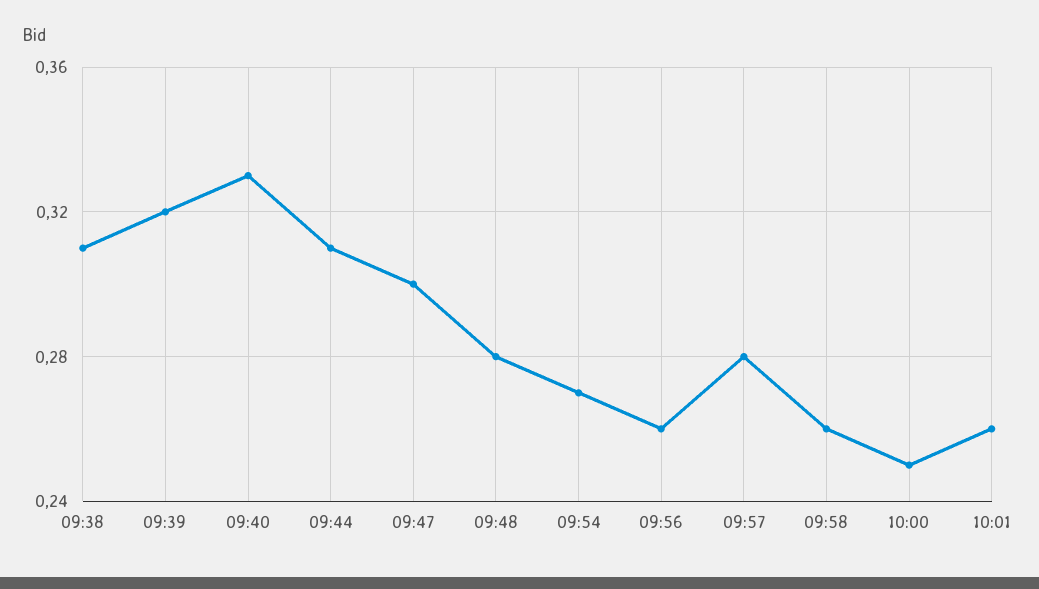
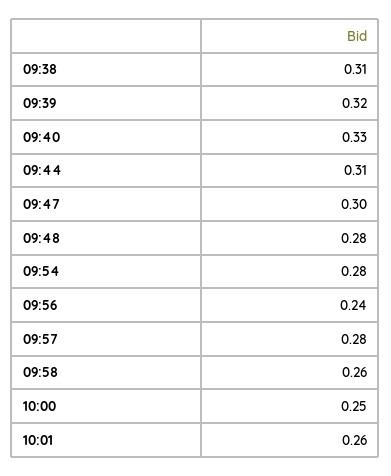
  {
    "09:38": 0.31,
    "09:39": 0.32,
    "09:40": 0.33,
    "09:44": 0.31,
    "09:47": 0.3,
    "09:48": 0.28,
-   "09:54": 0.27,
+   "09:54": 0.28,
-   "09:56": 0.26,
+   "09:56": 0.24,
    "09:57": 0.28,
    "09:58": 0.26,
    "10:00": 0.25,
    "10:01": 0.26
  }

